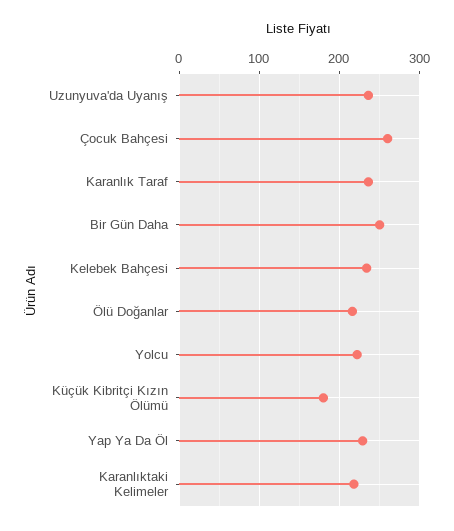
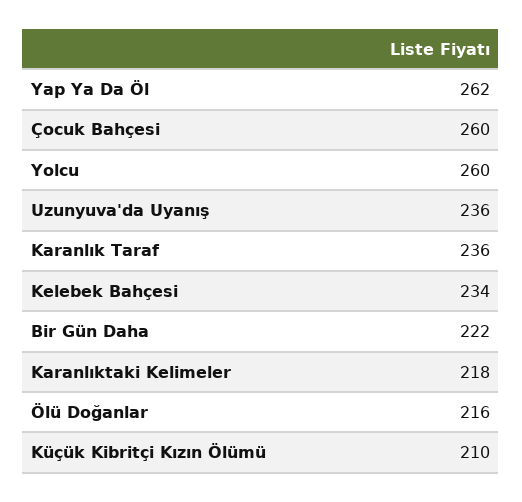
  {
    "Uzunyuva'da Uyanış": 236,
    "Çocuk Bahçesi": 260,
    "Karanlık Taraf": 236,
-   "Bir Gün Daha": 250,
+   "Bir Gün Daha": 222,
    "Kelebek Bahçesi": 234,
    "Ölü Doğanlar": 216,
-   "Yolcu": 220,
+   "Yolcu": 260,
-   "Küçük Kibritçi Kızın Ölümü": 180,
+   "Küçük Kibritçi Kızın Ölümü": 210,
-   "Yap Ya Da Öl": 230,
+   "Yap Ya Da Öl": 262,
    "Karanlıktaki Kelimeler": 218
  }

